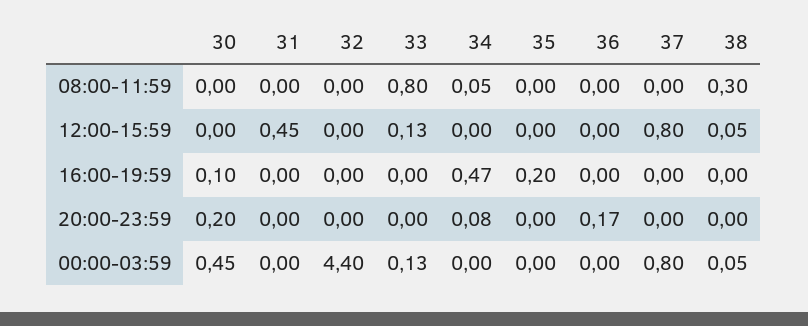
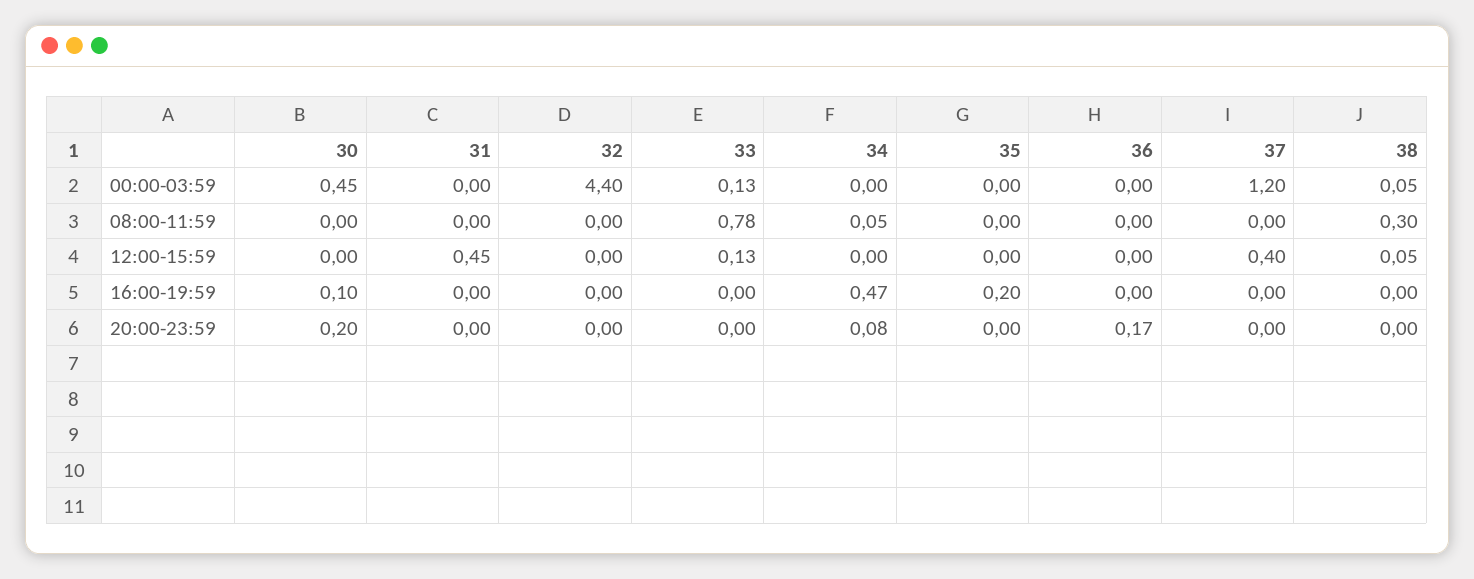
  {
    "30": {
      "08:00-11:59": 0,
      "12:00-15:59": 0,
      "16:00-19:59": 0.1,
      "20:00-23:59": 0.2,
      "00:00-03:59": 0.45
    },
    "31": {
      "08:00-11:59": 0,
      "12:00-15:59": 0.45,
      "16:00-19:59": 0,
      "20:00-23:59": 0,
      "00:00-03:59": 0
    },
    "32": {
      "08:00-11:59": 0,
      "12:00-15:59": 0,
      "16:00-19:59": 0,
      "20:00-23:59": 0,
      "00:00-03:59": 4.4
    },
    "33": {
-     "08:00-11:59": 0.8,
+     "08:00-11:59": 0.78,
      "12:00-15:59": 0.13,
      "16:00-19:59": 0,
      "20:00-23:59": 0,
      "00:00-03:59": 0.13
    },
    "34": {
      "08:00-11:59": 0.05,
      "12:00-15:59": 0,
      "16:00-19:59": 0.47,
      "20:00-23:59": 0.08,
      "00:00-03:59": 0
    },
    "35": {
      "08:00-11:59": 0,
      "12:00-15:59": 0,
      "16:00-19:59": 0.2,
      "20:00-23:59": 0,
      "00:00-03:59": 0
    },
    "36": {
      "08:00-11:59": 0,
      "12:00-15:59": 0,
      "16:00-19:59": 0,
      "20:00-23:59": 0.17,
      "00:00-03:59": 0
    },
    "37": {
      "08:00-11:59": 0,
-     "12:00-15:59": 0.8,
+     "12:00-15:59": 0.4,
      "16:00-19:59": 0,
      "20:00-23:59": 0,
-     "00:00-03:59": 0.8
+     "00:00-03:59": 1.2
    },
    "38": {
      "08:00-11:59": 0.3,
      "12:00-15:59": 0.05,
      "16:00-19:59": 0,
      "20:00-23:59": 0,
      "00:00-03:59": 0.05
    }
  }

